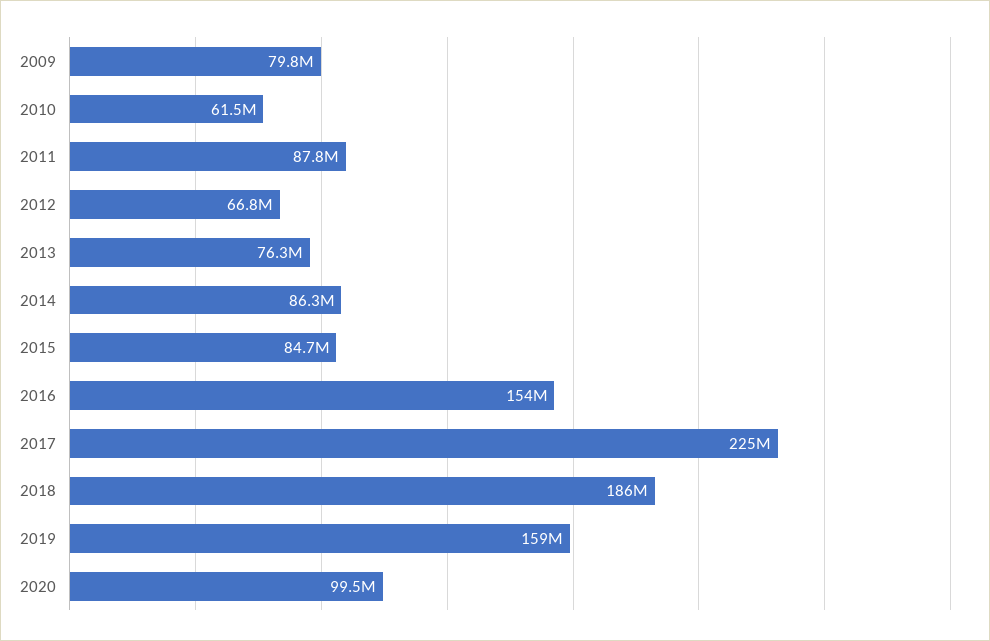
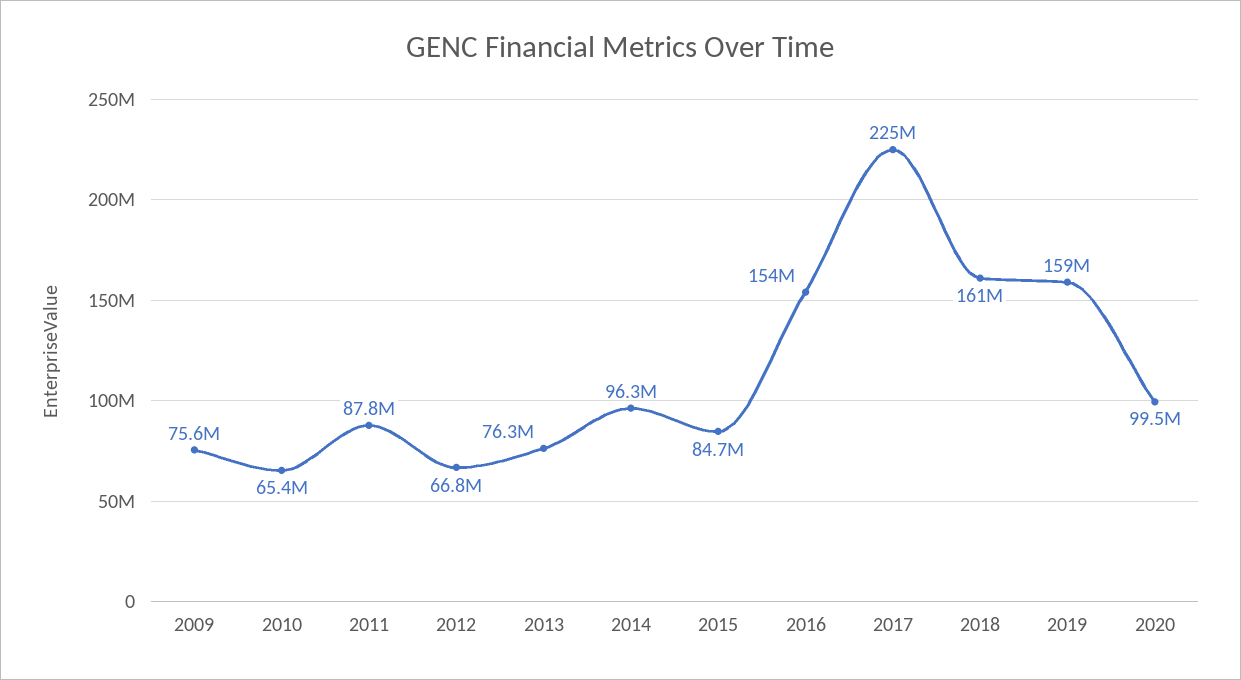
  {
-   "2009": 79800000,
+   "2009": 75600000,
-   "2010": 61500000,
+   "2010": 65400000,
    "2011": 87800000,
    "2012": 66800000,
    "2013": 76300000,
-   "2014": 86300000,
+   "2014": 96300000,
    "2015": 84700000,
    "2016": 154000000,
    "2017": 225000000,
-   "2018": 186000000,
+   "2018": 161000000,
    "2019": 159000000,
    "2020": 99500000
  }

